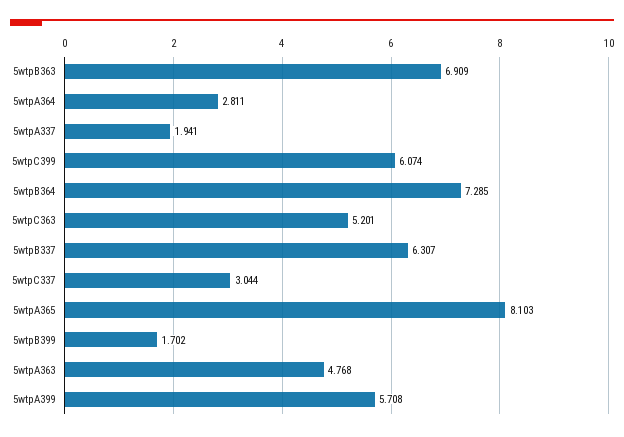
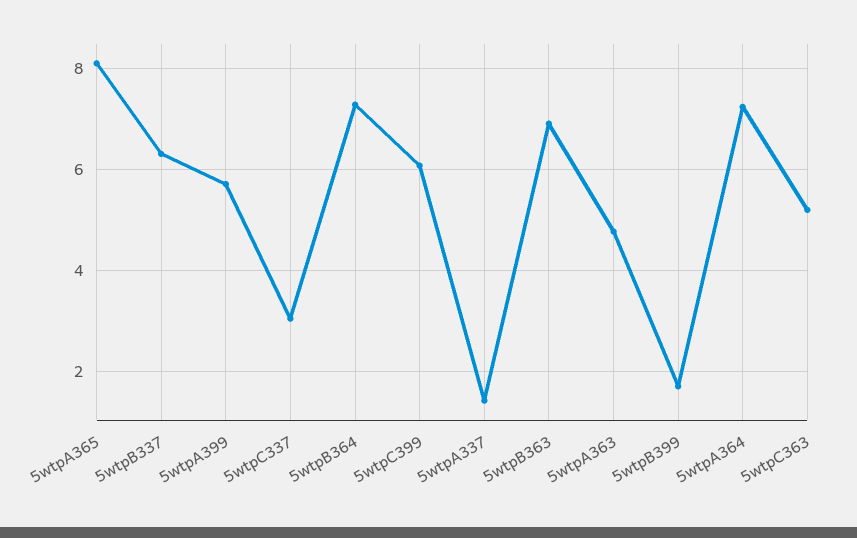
  {
    "5wtpB363": 6.909,
-   "5wtpA364": 2.811,
+   "5wtpA364": 7.2,
-   "5wtpA337": 1.941,
+   "5wtpA337": 1.4,
    "5wtpC399": 6.074,
    "5wtpB364": 7.285,
    "5wtpC363": 5.201,
    "5wtpB337": 6.307,
    "5wtpC337": 3.044,
    "5wtpA365": 8.103,
    "5wtpB399": 1.702,
    "5wtpA363": 4.768,
    "5wtpA399": 5.708
  }

